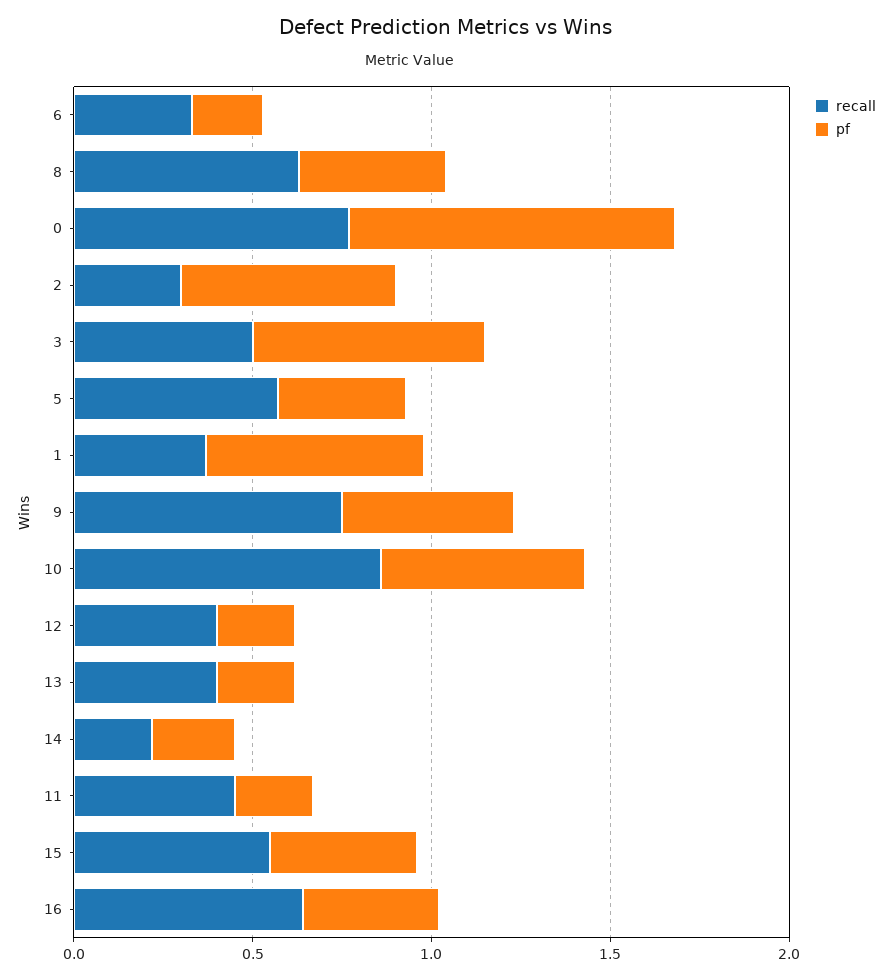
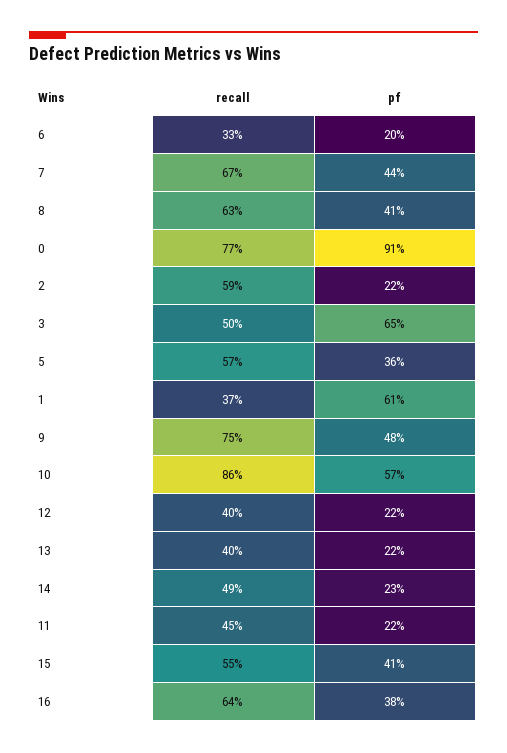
  {
    "recall": {
      "6": 0.33,
      "8": 0.63,
      "0": 0.77,
-     "2": 0.3,
+     "2": 0.59,
      "3": 0.5,
      "5": 0.57,
      "1": 0.37,
      "9": 0.75,
      "10": 0.86,
      "12": 0.4,
      "13": 0.4,
-     "14": 0.2,
+     "14": 0.49,
      "11": 0.45,
      "15": 0.55,
-     "16": 0.64
+     "16": 0.64,
+     "7": 0.67
    },
    "pf": {
      "6": 0.2,
      "8": 0.41,
      "0": 0.91,
-     "2": 0.6,
+     "2": 0.22,
      "3": 0.65,
      "5": 0.36,
      "1": 0.61,
      "9": 0.48,
      "10": 0.57,
      "12": 0.22,
      "13": 0.22,
      "14": 0.23,
      "11": 0.22,
      "15": 0.41,
-     "16": 0.38
+     "16": 0.38,
+     "7": 0.44
    }
  }

